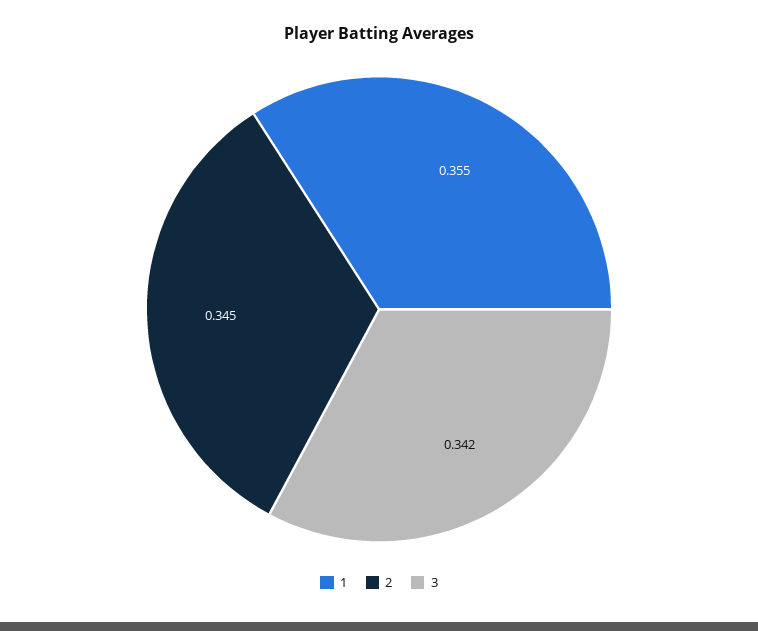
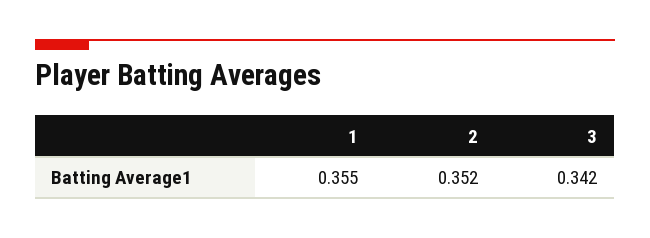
  {
    "1": 0.355,
-   "2": 0.345,
+   "2": 0.352,
    "3": 0.342
  }

